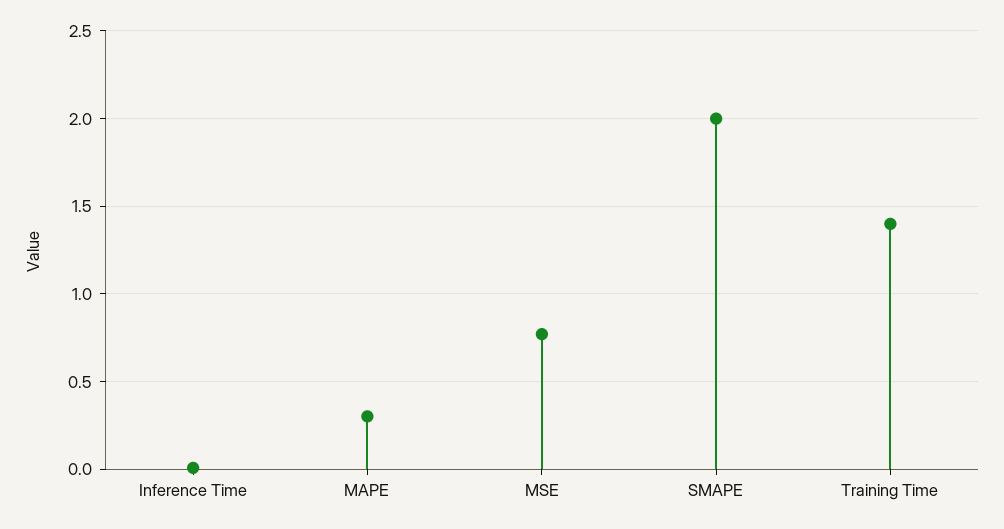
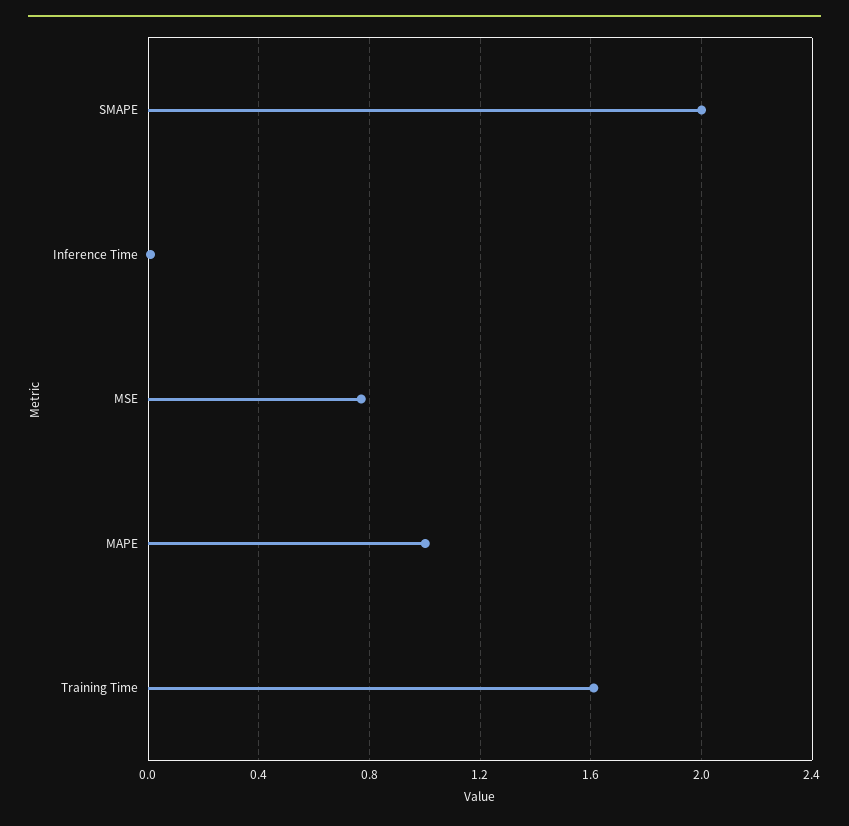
  {
    "Inference Time": 0,
-   "MAPE": 0.3,
+   "MAPE": 1,
    "MSE": 0.75,
    "SMAPE": 2,
-   "Training Time": 1.4
+   "Training Time": 1.6
  }

